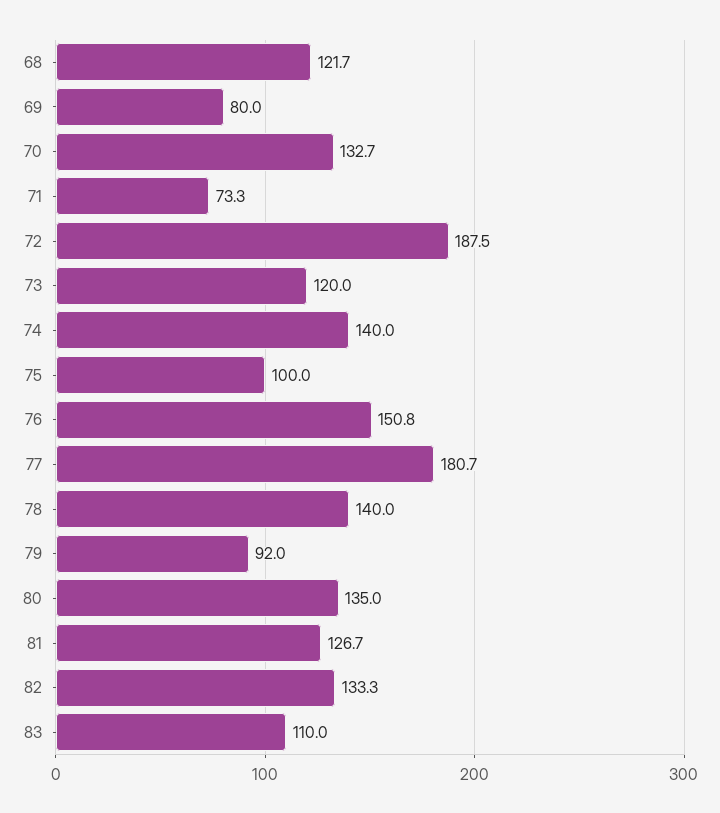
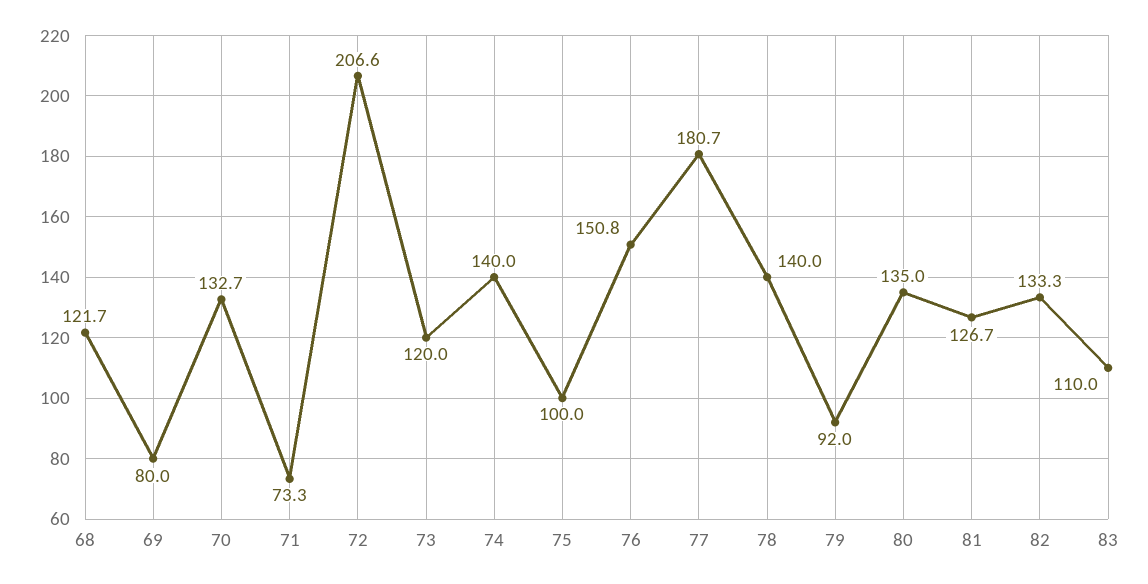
  {
    "68": 121.7,
    "69": 80,
    "70": 132.7,
    "71": 73.3,
-   "72": 187.5,
+   "72": 206.6,
    "73": 120,
    "74": 140,
    "75": 100,
    "76": 150.8,
    "77": 180.7,
    "78": 140,
    "79": 92,
    "80": 135,
    "81": 126.7,
    "82": 133.3,
    "83": 110
  }

